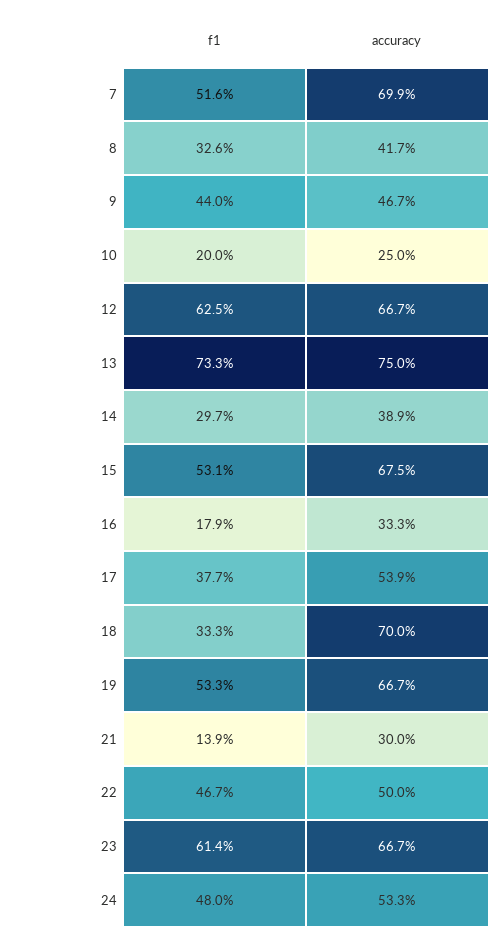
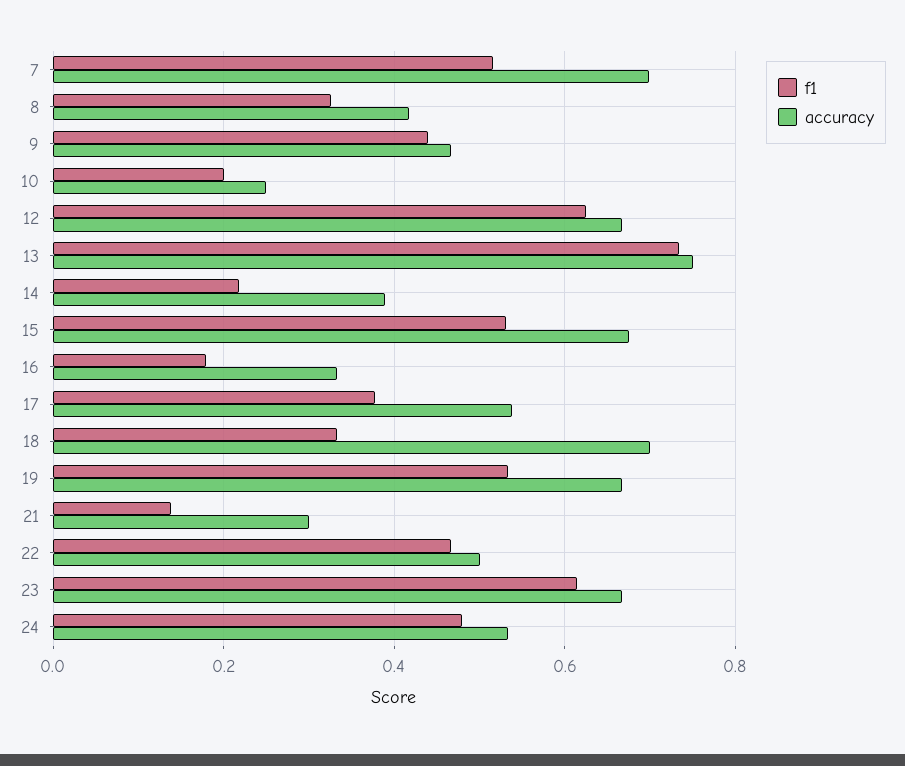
  {
    "f1": {
      "7": 0.516,
      "8": 0.326,
      "9": 0.44,
      "10": 0.2,
      "12": 0.625,
      "13": 0.733,
-     "14": 0.297,
+     "14": 0.22,
      "15": 0.531,
      "16": 0.179,
      "17": 0.377,
      "18": 0.333,
      "19": 0.533,
      "21": 0.139,
      "22": 0.467,
      "23": 0.614,
      "24": 0.48
    },
    "accuracy": {
      "7": 0.699,
      "8": 0.417,
      "9": 0.467,
      "10": 0.25,
      "12": 0.667,
      "13": 0.75,
      "14": 0.389,
      "15": 0.675,
      "16": 0.333,
      "17": 0.539,
      "18": 0.7,
      "19": 0.667,
      "21": 0.3,
      "22": 0.5,
      "23": 0.667,
      "24": 0.533
    }
  }

